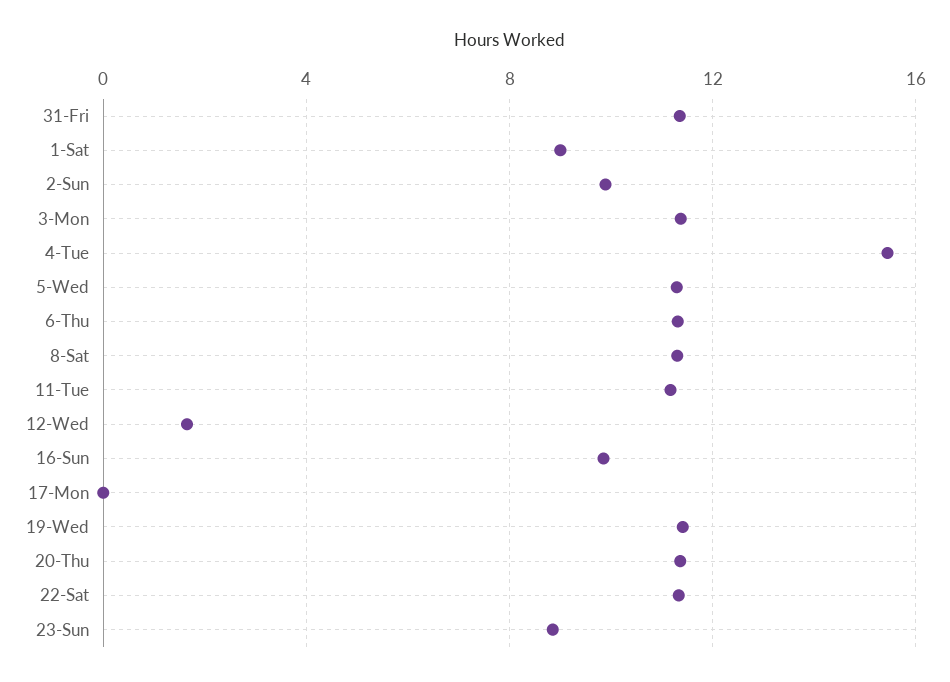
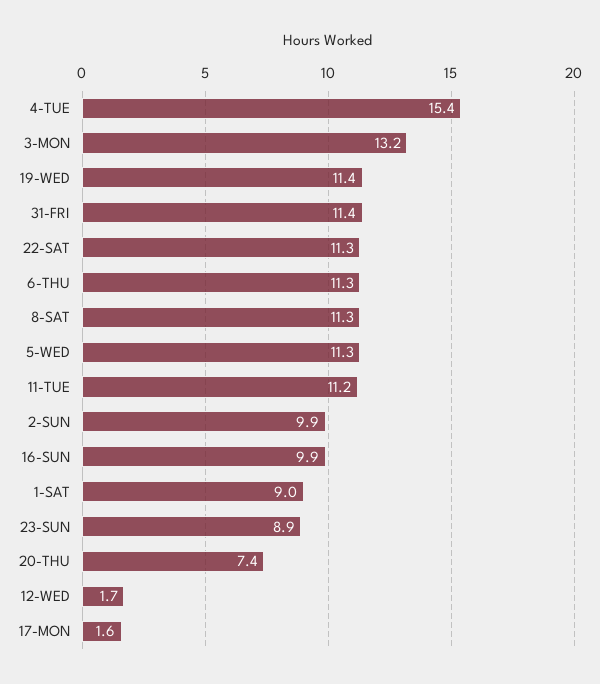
  {
    "31-Fri": 11.4,
    "1-Sat": 9,
    "2-Sun": 9.9,
-   "3-Mon": 11.5,
+   "3-Mon": 13.2,
    "4-Tue": 15.4,
    "5-Wed": 11.3,
    "6-Thu": 11.3,
    "8-Sat": 11.3,
    "11-Tue": 11.2,
    "12-Wed": 1.7,
    "16-Sun": 9.9,
-   "17-Mon": 0,
+   "17-Mon": 1.6,
    "19-Wed": 11.4,
-   "20-Thu": 11.5,
+   "20-Thu": 7.4,
    "22-Sat": 11.3,
    "23-Sun": 8.9
  }

